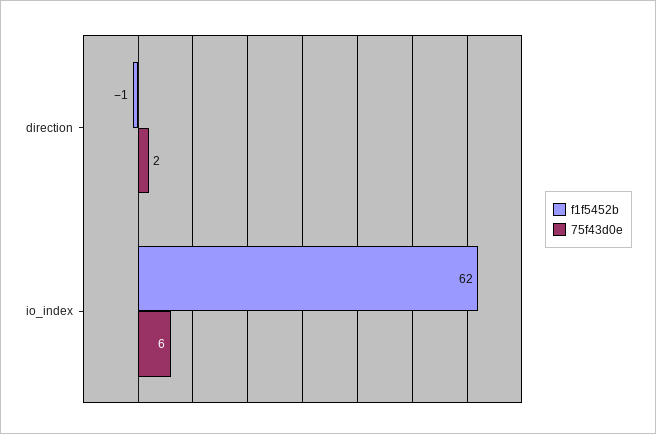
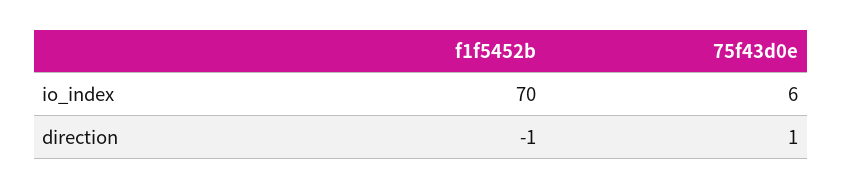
  {
    "f1f5452b": {
      "direction": -1,
-     "io_index": 62
+     "io_index": 70
    },
    "75f43d0e": {
-     "direction": 2,
+     "direction": 1,
      "io_index": 6
    }
  }

